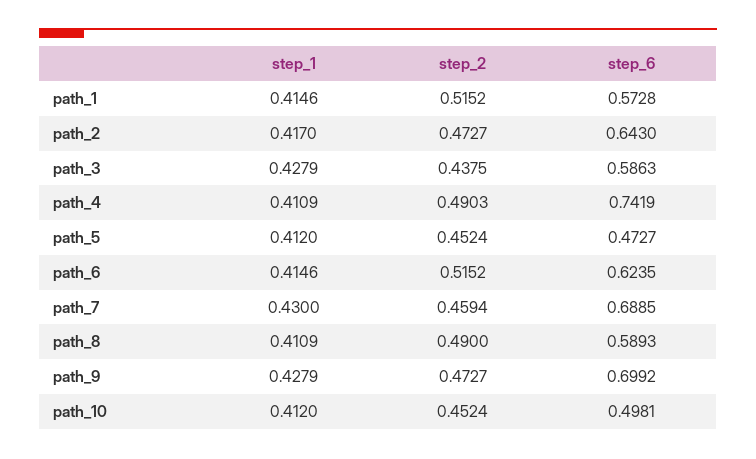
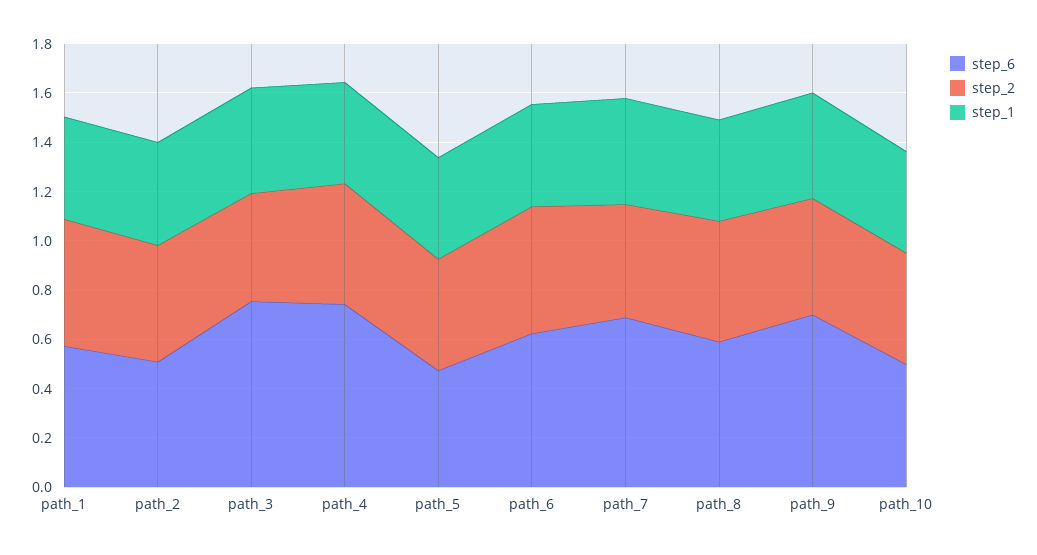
  {
    "step_1": {
      "path_1": 0.4146,
      "path_2": 0.417,
      "path_3": 0.4279,
      "path_4": 0.4109,
      "path_5": 0.412,
      "path_6": 0.4146,
      "path_7": 0.43,
      "path_8": 0.4109,
      "path_9": 0.4279,
      "path_10": 0.412
    },
    "step_2": {
      "path_1": 0.5152,
      "path_2": 0.4727,
      "path_3": 0.4375,
      "path_4": 0.4903,
      "path_5": 0.4524,
      "path_6": 0.5152,
      "path_7": 0.4594,
      "path_8": 0.49,
      "path_9": 0.4727,
      "path_10": 0.4524
    },
    "step_6": {
      "path_1": 0.5728,
-     "path_2": 0.643,
+     "path_2": 0.5,
-     "path_3": 0.5863,
+     "path_3": 0.75,
      "path_4": 0.7419,
      "path_5": 0.4727,
      "path_6": 0.6235,
      "path_7": 0.6885,
      "path_8": 0.5893,
      "path_9": 0.6992,
      "path_10": 0.4981
    }
  }

